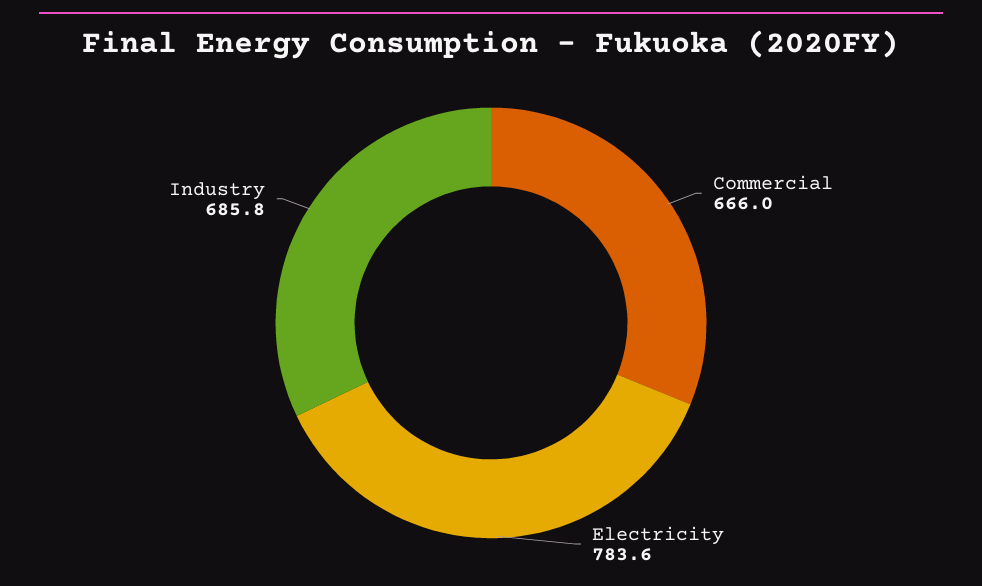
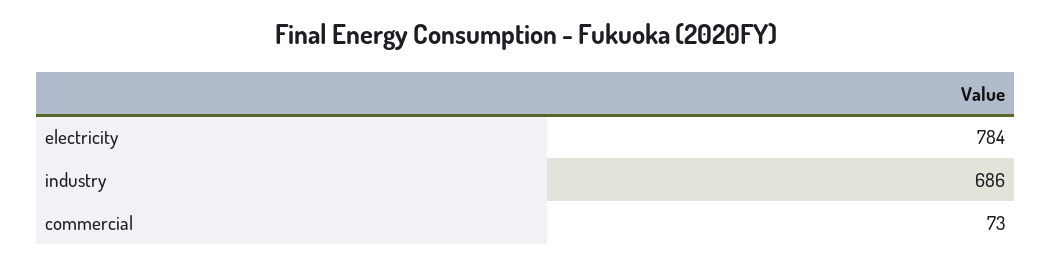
  {
-   "Commercial": 666,
+   "Commercial": 73,
    "Electricity": 783.6,
    "Industry": 685.8
  }

